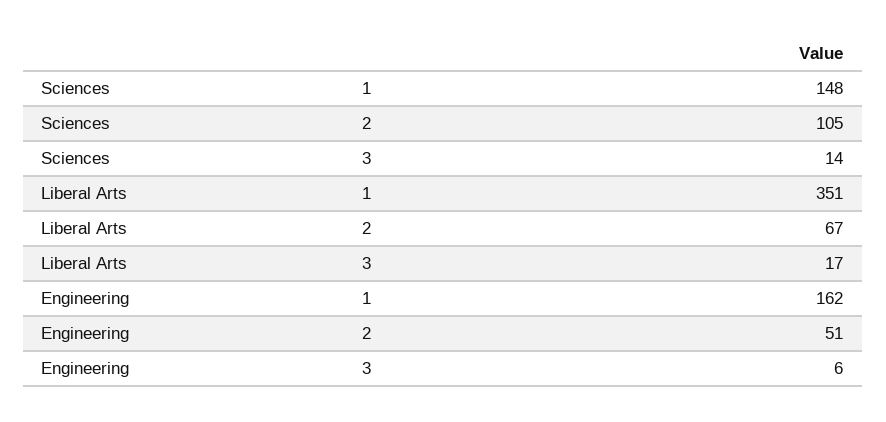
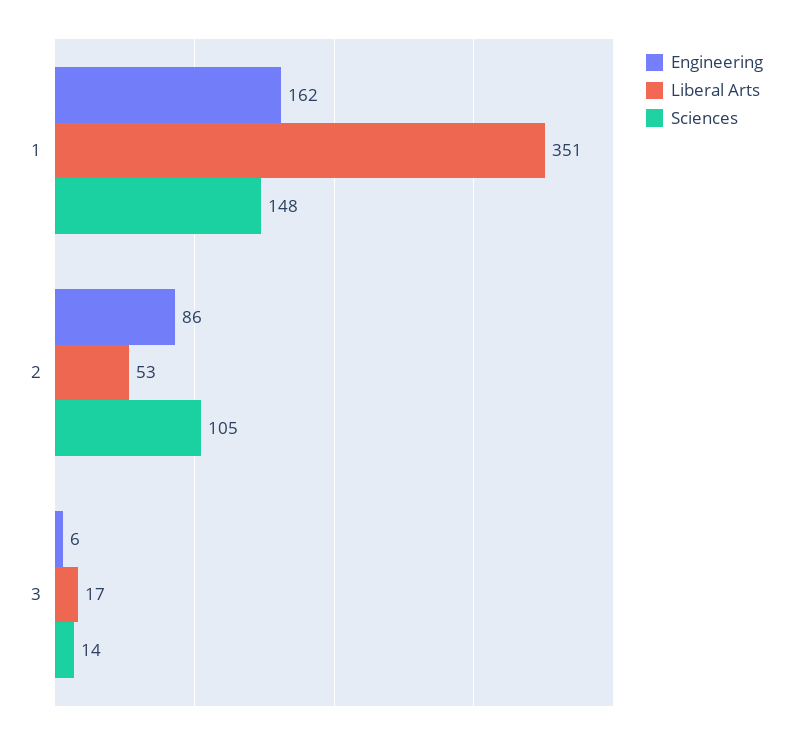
  {
    "Sciences": {
      "1": 148,
      "2": 105,
      "3": 14
    },
    "Liberal Arts": {
      "1": 351,
-     "2": 67,
+     "2": 53,
      "3": 17
    },
    "Engineering": {
      "1": 162,
-     "2": 51,
+     "2": 86,
      "3": 6
    }
  }

